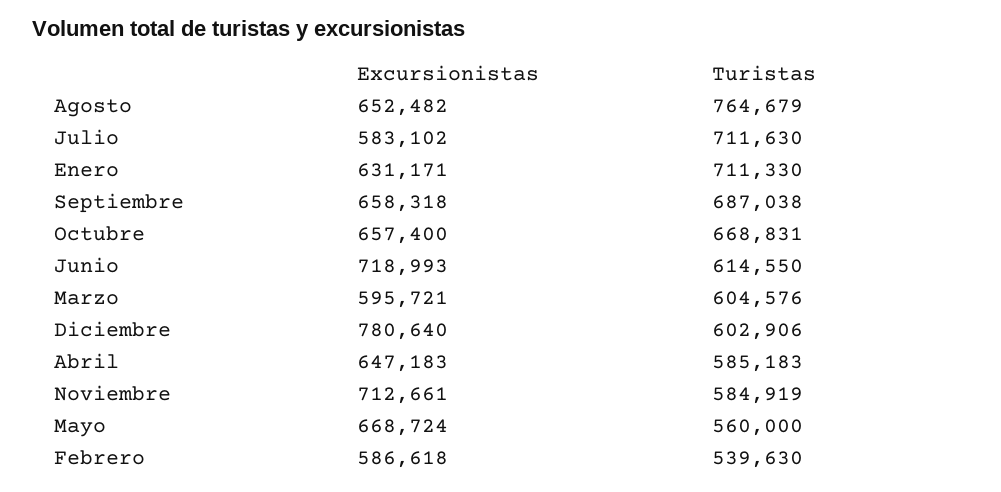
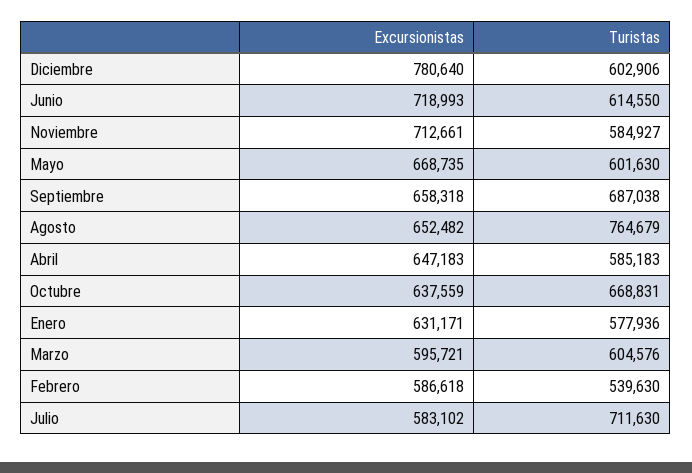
  {
    "Excursionistas": {
      "Agosto": 652482,
      "Julio": 583102,
      "Enero": 631171,
      "Septiembre": 658318,
-     "Octubre": 657400,
+     "Octubre": 637559,
      "Junio": 718993,
      "Marzo": 595721,
      "Diciembre": 780640,
      "Abril": 647183,
      "Noviembre": 712661,
-     "Mayo": 668724,
+     "Mayo": 668735,
      "Febrero": 586618
    },
    "Turistas": {
      "Agosto": 764679,
      "Julio": 711630,
-     "Enero": 711330,
+     "Enero": 577936,
      "Septiembre": 687038,
      "Octubre": 668831,
      "Junio": 614550,
      "Marzo": 604576,
      "Diciembre": 602906,
      "Abril": 585183,
-     "Noviembre": 584919,
+     "Noviembre": 584927,
-     "Mayo": 560000,
+     "Mayo": 601630,
      "Febrero": 539630
    }
  }

